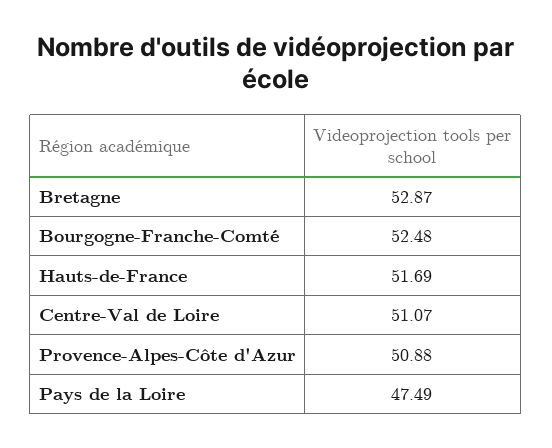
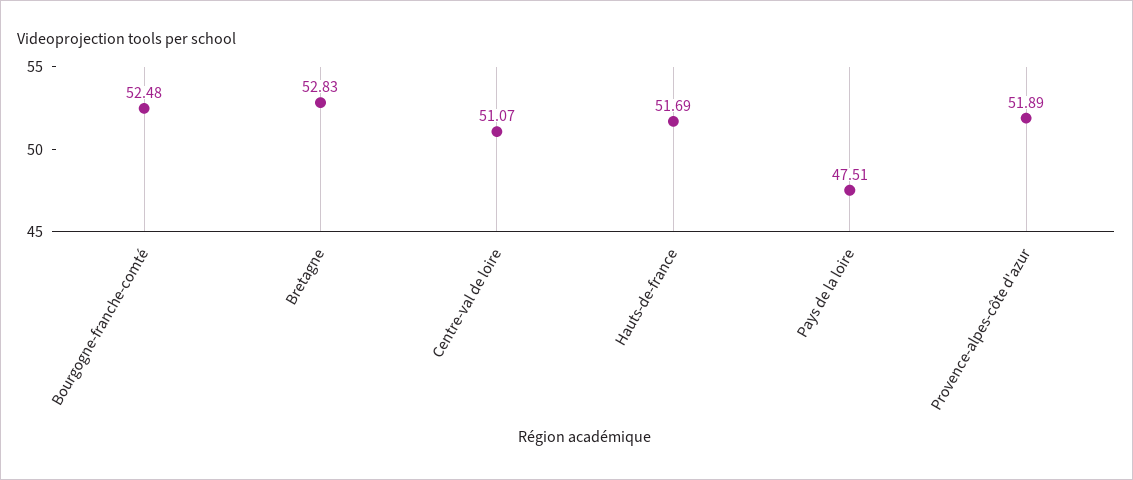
  {
-   "Bretagne": 52.87,
+   "Bretagne": 52.83,
    "Bourgogne-Franche-Comté": 52.48,
    "Hauts-de-France": 51.69,
    "Centre-Val de Loire": 51.07,
-   "Provence-Alpes-Côte d'Azur": 50.88,
+   "Provence-Alpes-Côte d'Azur": 51.89,
-   "Pays de la Loire": 47.49
+   "Pays de la Loire": 47.51
  }

